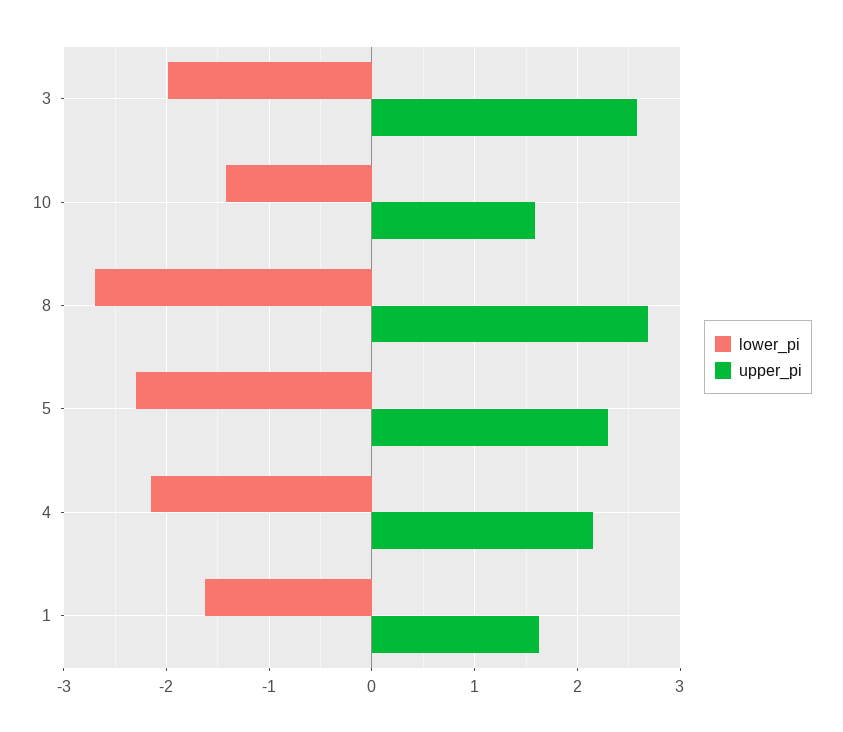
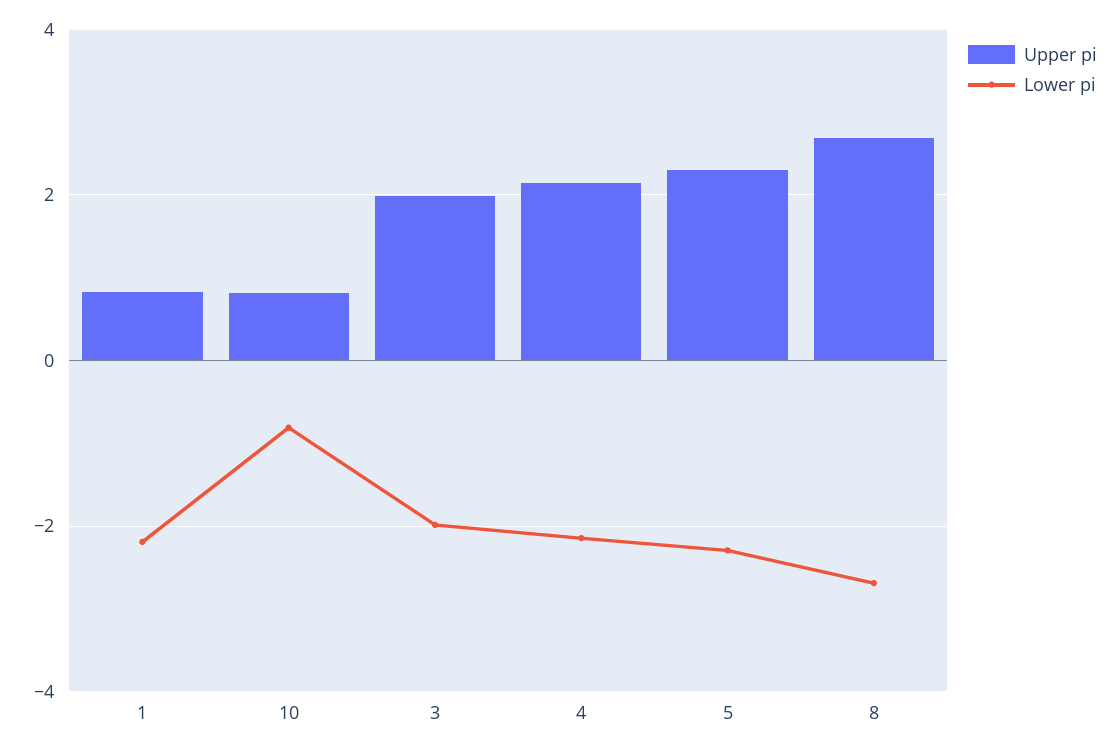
  {
    "lower_pi": {
      "3": -2,
-     "10": -1.4,
+     "10": -0.8,
      "8": -2.7,
      "5": -2.3,
      "4": -2.1,
-     "1": -1.6
+     "1": -2.2
    },
    "upper_pi": {
-     "3": 2.6,
+     "3": 2,
-     "10": 1.6,
+     "10": 0.8,
      "8": 2.7,
      "5": 2.3,
      "4": 2.1,
-     "1": 1.6
+     "1": 0.8
    }
  }

